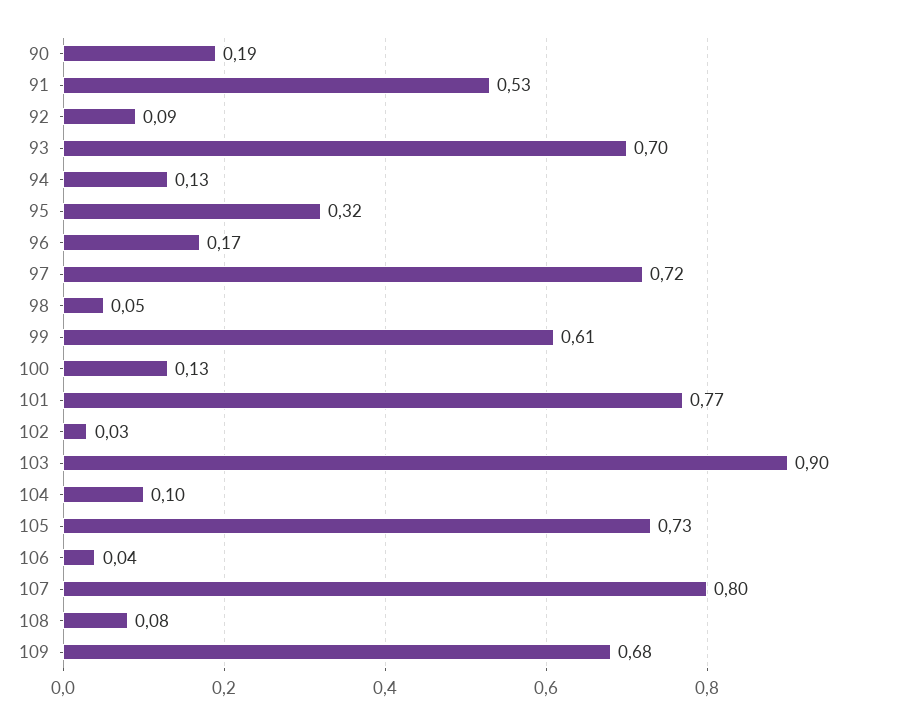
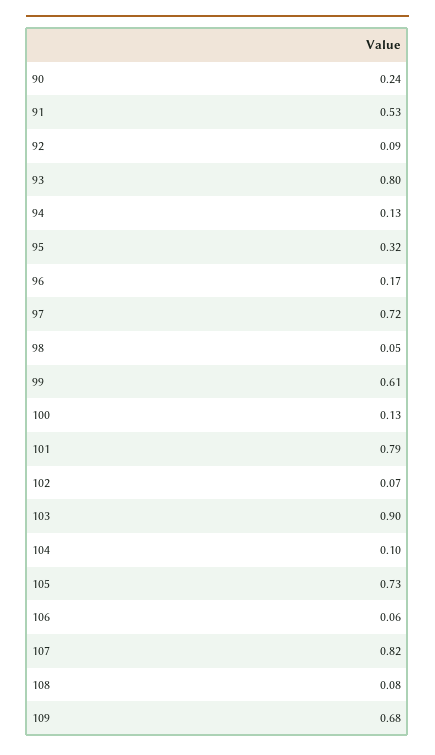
  {
-   "90": 0.19,
+   "90": 0.24,
    "91": 0.53,
    "92": 0.09,
-   "93": 0.7,
+   "93": 0.8,
    "94": 0.13,
    "95": 0.32,
    "96": 0.17,
    "97": 0.72,
    "98": 0.05,
    "99": 0.61,
    "100": 0.13,
-   "101": 0.77,
+   "101": 0.79,
-   "102": 0.03,
+   "102": 0.07,
    "103": 0.9,
    "104": 0.1,
    "105": 0.73,
-   "106": 0.04,
+   "106": 0.06,
-   "107": 0.8,
+   "107": 0.82,
    "108": 0.08,
    "109": 0.68
  }

